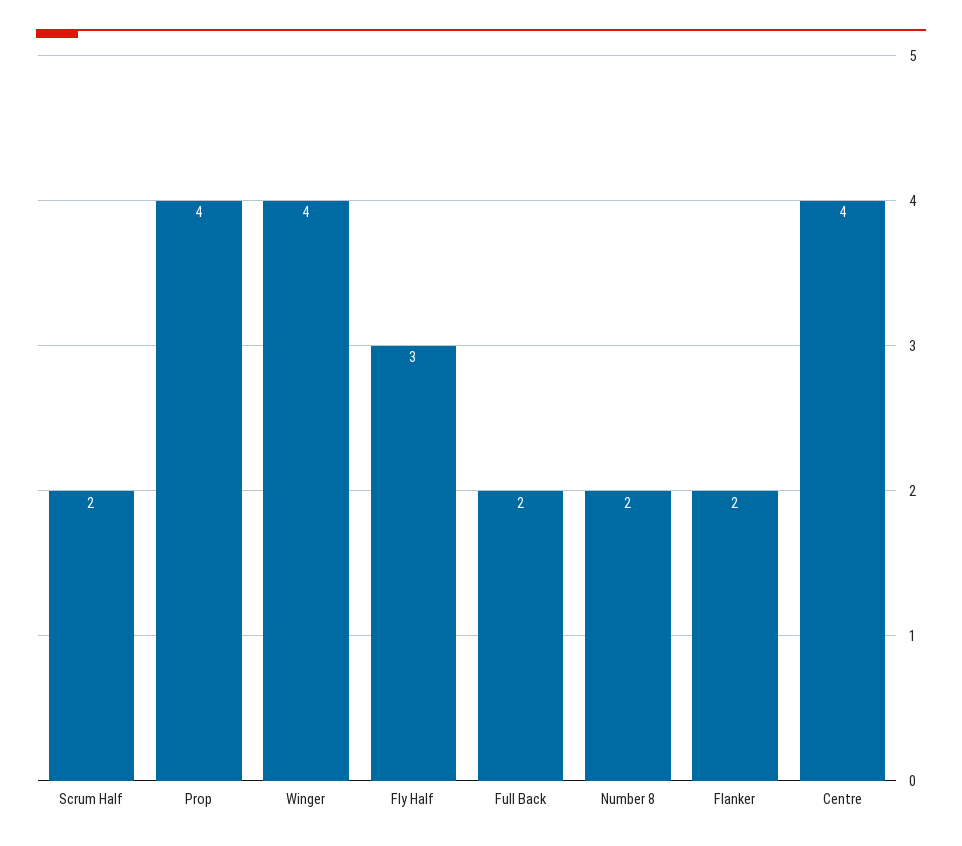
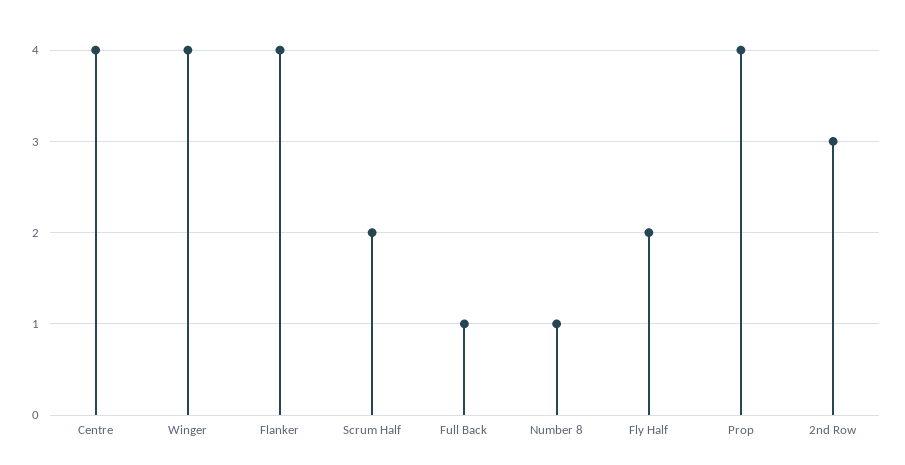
  {
    "Scrum Half": 2,
    "Prop": 4,
    "Winger": 4,
-   "Fly Half": 3,
+   "Fly Half": 2,
-   "Full Back": 2,
+   "Full Back": 1,
-   "Number 8": 2,
+   "Number 8": 1,
-   "Flanker": 2,
+   "Flanker": 4,
-   "Centre": 4
+   "Centre": 4,
+   "2nd Row": 3
  }

